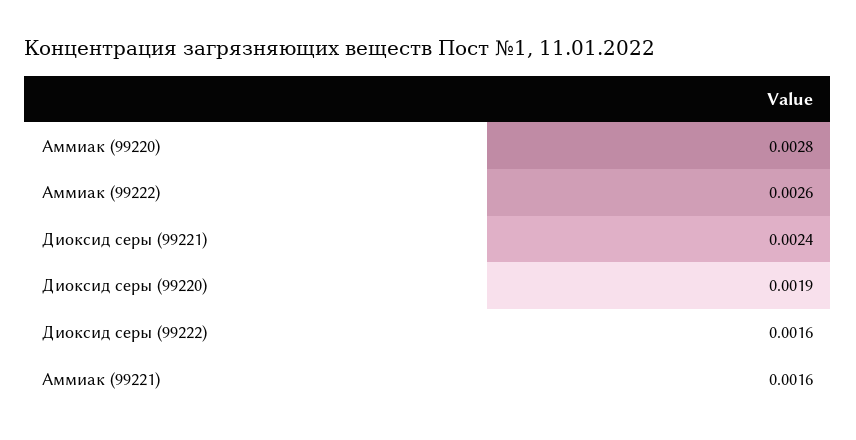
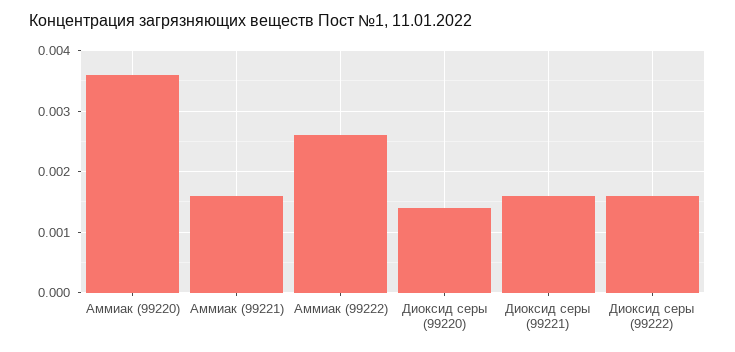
  {
-   "Аммиак (99220)": 0.0028,
+   "Аммиак (99220)": 0.0036,
    "Аммиак (99222)": 0.0026,
-   "Диоксид серы (99221)": 0.0024,
+   "Диоксид серы (99221)": 0.0016,
-   "Диоксид серы (99220)": 0.0019,
+   "Диоксид серы (99220)": 0.0014,
    "Диоксид серы (99222)": 0.0016,
    "Аммиак (99221)": 0.0016
  }

